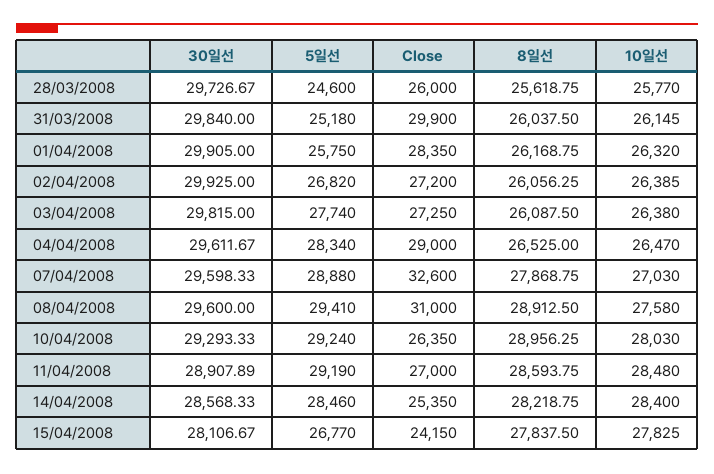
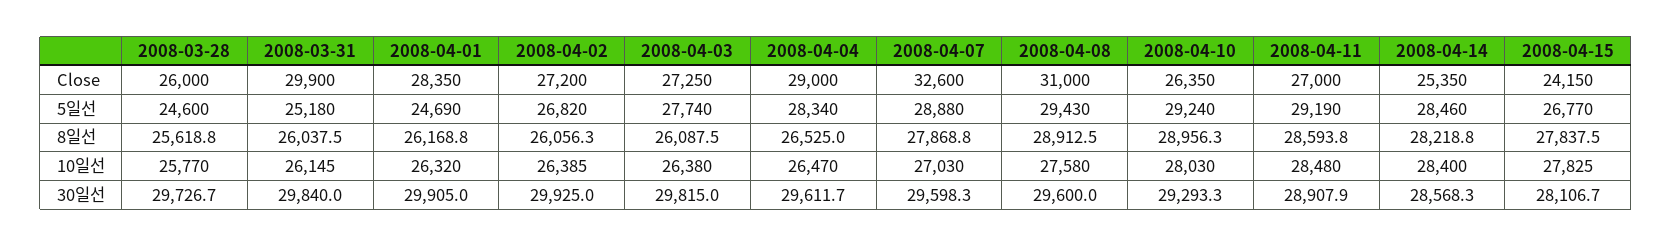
  {
    "30일선": {
      "28/03/2008": 29726.67,
      "31/03/2008": 29840,
      "01/04/2008": 29905,
      "02/04/2008": 29925,
      "03/04/2008": 29815,
      "04/04/2008": 29611.67,
      "07/04/2008": 29598.33,
      "08/04/2008": 29600,
      "10/04/2008": 29293.33,
      "11/04/2008": 28907.89,
      "14/04/2008": 28568.33,
      "15/04/2008": 28106.67
    },
    "5일선": {
      "28/03/2008": 24600,
      "31/03/2008": 25180,
-     "01/04/2008": 25750,
+     "01/04/2008": 24690,
      "02/04/2008": 26820,
      "03/04/2008": 27740,
      "04/04/2008": 28340,
      "07/04/2008": 28880,
-     "08/04/2008": 29410,
+     "08/04/2008": 29430,
      "10/04/2008": 29240,
      "11/04/2008": 29190,
      "14/04/2008": 28460,
      "15/04/2008": 26770
    },
    "Close": {
      "28/03/2008": 26000,
      "31/03/2008": 29900,
      "01/04/2008": 28350,
      "02/04/2008": 27200,
      "03/04/2008": 27250,
      "04/04/2008": 29000,
      "07/04/2008": 32600,
      "08/04/2008": 31000,
      "10/04/2008": 26350,
      "11/04/2008": 27000,
      "14/04/2008": 25350,
      "15/04/2008": 24150
    },
    "8일선": {
      "28/03/2008": 25618.75,
      "31/03/2008": 26037.5,
      "01/04/2008": 26168.75,
      "02/04/2008": 26056.25,
      "03/04/2008": 26087.5,
      "04/04/2008": 26525,
      "07/04/2008": 27868.75,
      "08/04/2008": 28912.5,
      "10/04/2008": 28956.25,
      "11/04/2008": 28593.75,
      "14/04/2008": 28218.75,
      "15/04/2008": 27837.5
    },
    "10일선": {
      "28/03/2008": 25770,
      "31/03/2008": 26145,
      "01/04/2008": 26320,
      "02/04/2008": 26385,
      "03/04/2008": 26380,
      "04/04/2008": 26470,
      "07/04/2008": 27030,
      "08/04/2008": 27580,
      "10/04/2008": 28030,
      "11/04/2008": 28480,
      "14/04/2008": 28400,
      "15/04/2008": 27825
    }
  }

